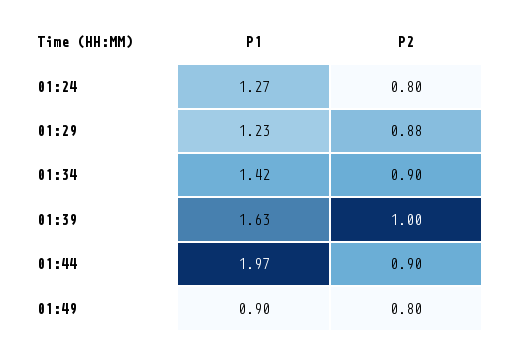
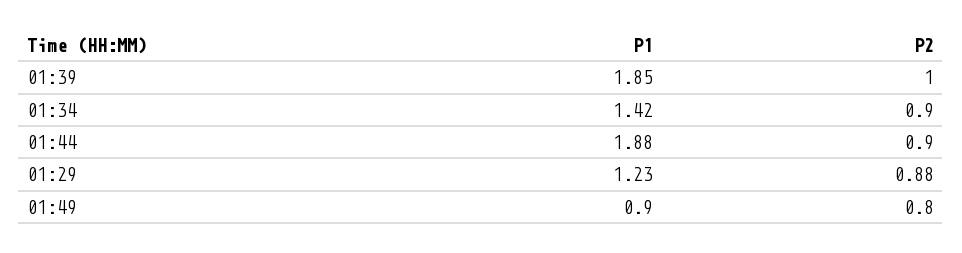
  {
    "P1": {
-     "01:24": 1.27,
      "01:29": 1.23,
      "01:34": 1.42,
-     "01:39": 1.63,
+     "01:39": 1.85,
-     "01:44": 1.97,
+     "01:44": 1.88,
      "01:49": 0.9
    },
    "P2": {
-     "01:24": 0.8,
      "01:29": 0.88,
      "01:34": 0.9,
      "01:39": 1,
      "01:44": 0.9,
      "01:49": 0.8
    }
  }

